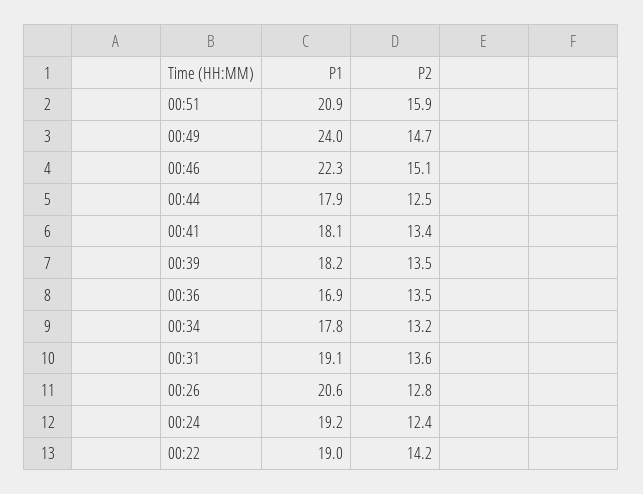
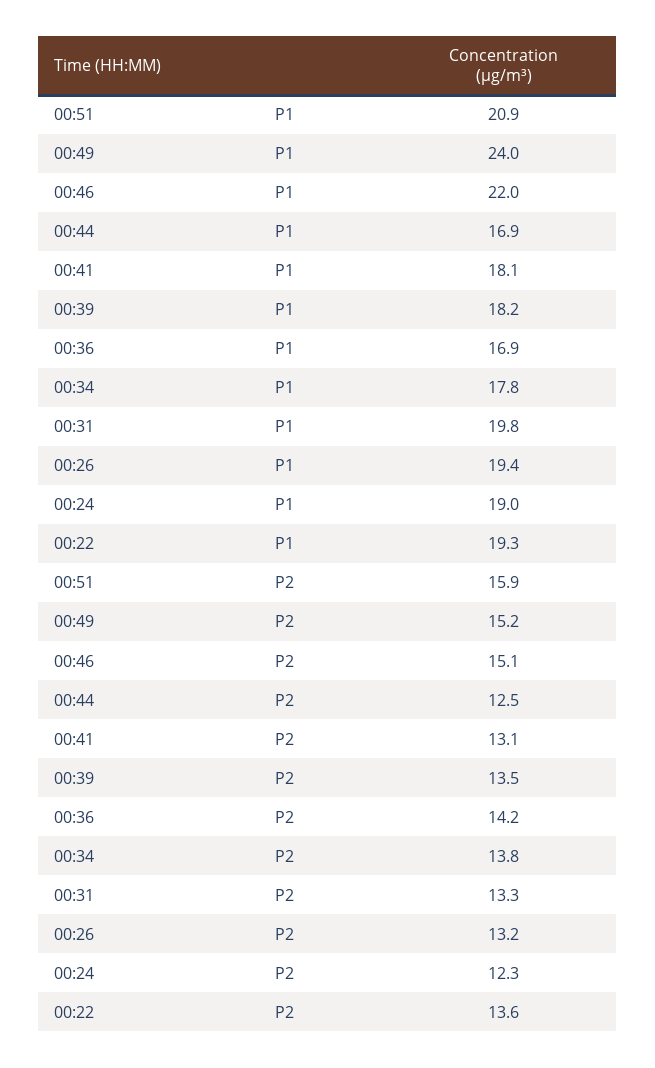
  {
    "P1": {
      "00:51": 20.9,
      "00:49": 24,
-     "00:46": 22.3,
+     "00:46": 22,
-     "00:44": 17.9,
+     "00:44": 16.9,
      "00:41": 18.1,
      "00:39": 18.2,
      "00:36": 16.9,
      "00:34": 17.8,
-     "00:31": 19.1,
+     "00:31": 19.8,
-     "00:26": 20.6,
+     "00:26": 19.4,
-     "00:24": 19.2,
+     "00:24": 19,
-     "00:22": 19
+     "00:22": 19.3
    },
    "P2": {
      "00:51": 15.9,
-     "00:49": 14.7,
+     "00:49": 15.2,
      "00:46": 15.1,
      "00:44": 12.5,
-     "00:41": 13.4,
+     "00:41": 13.1,
      "00:39": 13.5,
-     "00:36": 13.5,
+     "00:36": 14.2,
-     "00:34": 13.2,
+     "00:34": 13.8,
-     "00:31": 13.6,
+     "00:31": 13.3,
-     "00:26": 12.8,
+     "00:26": 13.2,
-     "00:24": 12.4,
+     "00:24": 12.3,
-     "00:22": 14.2
+     "00:22": 13.6
    }
  }

